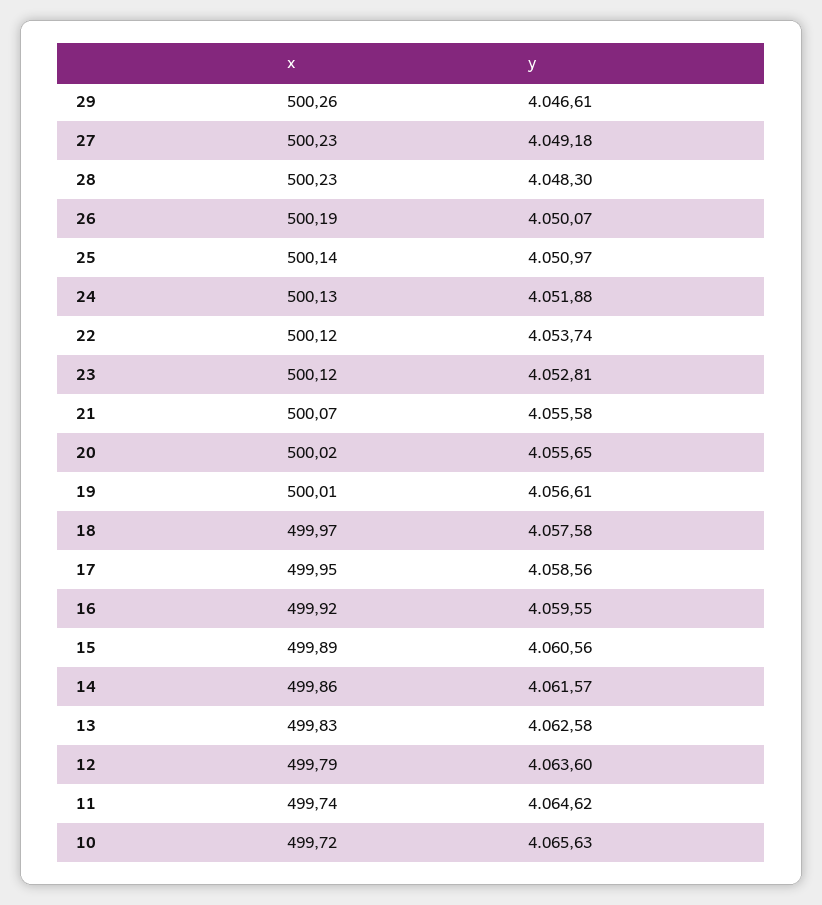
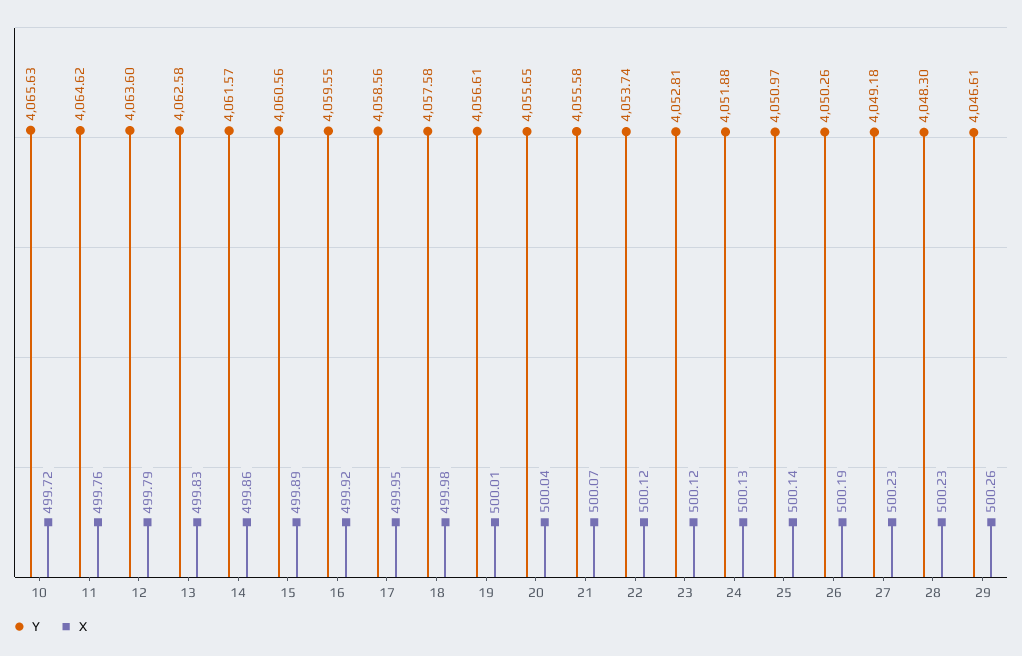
  {
    "x": {
      "29": 500.26,
      "27": 500.23,
      "28": 500.23,
      "26": 500.19,
      "25": 500.14,
      "24": 500.13,
      "22": 500.12,
      "23": 500.12,
      "21": 500.07,
-     "20": 500.02,
+     "20": 500.04,
      "19": 500.01,
-     "18": 499.97,
+     "18": 499.98,
      "17": 499.95,
      "16": 499.92,
      "15": 499.89,
      "14": 499.86,
      "13": 499.83,
      "12": 499.79,
-     "11": 499.74,
+     "11": 499.76,
      "10": 499.72
    },
    "y": {
      "29": 4046.61,
      "27": 4049.18,
      "28": 4048.3,
-     "26": 4050.07,
+     "26": 4050.26,
      "25": 4050.97,
      "24": 4051.88,
      "22": 4053.74,
      "23": 4052.81,
      "21": 4055.58,
      "20": 4055.65,
      "19": 4056.61,
      "18": 4057.58,
      "17": 4058.56,
      "16": 4059.55,
      "15": 4060.56,
      "14": 4061.57,
      "13": 4062.58,
      "12": 4063.6,
      "11": 4064.62,
      "10": 4065.63
    }
  }

